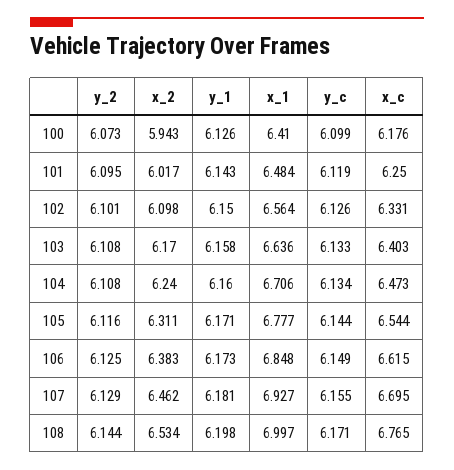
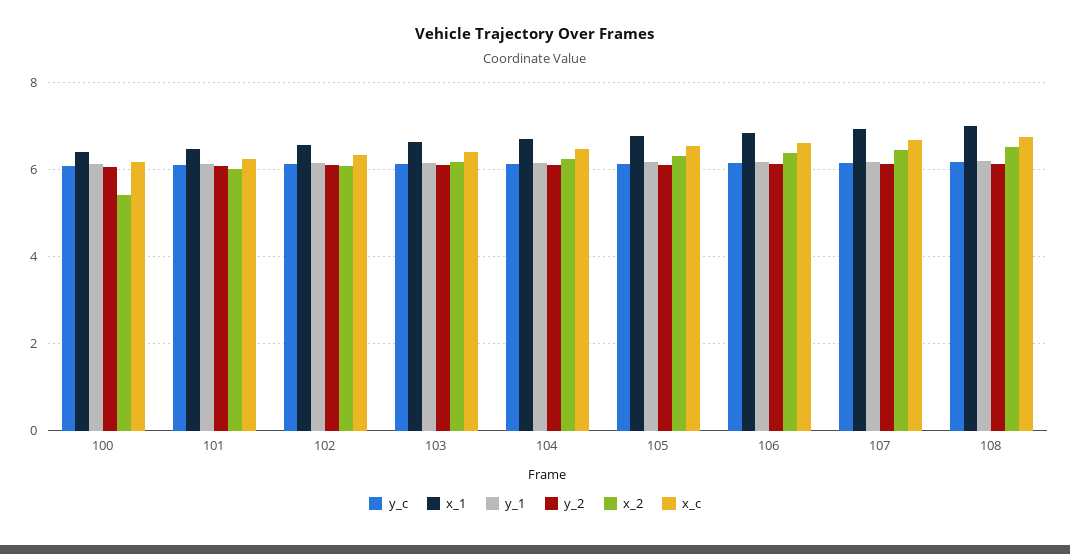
  {
    "y_2": {
      "100": 6.073,
      "101": 6.095,
      "102": 6.101,
      "103": 6.108,
      "104": 6.108,
      "105": 6.116,
      "106": 6.125,
      "107": 6.129,
      "108": 6.144
    },
    "x_2": {
-     "100": 5.943,
+     "100": 5.4,
      "101": 6.017,
      "102": 6.098,
      "103": 6.17,
      "104": 6.24,
      "105": 6.311,
      "106": 6.383,
      "107": 6.462,
      "108": 6.534
    },
    "y_1": {
      "100": 6.126,
      "101": 6.143,
      "102": 6.15,
      "103": 6.158,
      "104": 6.16,
      "105": 6.171,
      "106": 6.173,
      "107": 6.181,
      "108": 6.198
    },
    "x_1": {
      "100": 6.41,
      "101": 6.484,
      "102": 6.564,
      "103": 6.636,
      "104": 6.706,
      "105": 6.777,
      "106": 6.848,
      "107": 6.927,
      "108": 6.997
    },
    "y_c": {
      "100": 6.099,
      "101": 6.119,
      "102": 6.126,
      "103": 6.133,
      "104": 6.134,
      "105": 6.144,
      "106": 6.149,
      "107": 6.155,
      "108": 6.171
    },
    "x_c": {
      "100": 6.176,
      "101": 6.25,
      "102": 6.331,
      "103": 6.403,
      "104": 6.473,
      "105": 6.544,
      "106": 6.615,
      "107": 6.695,
      "108": 6.765
    }
  }

